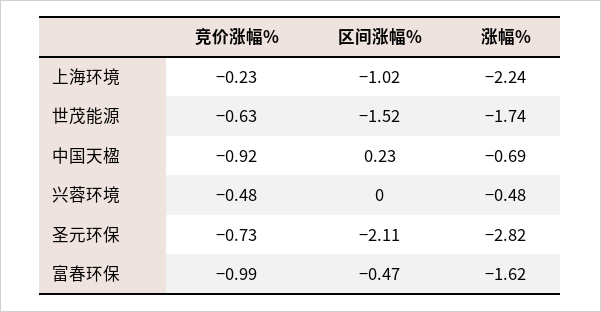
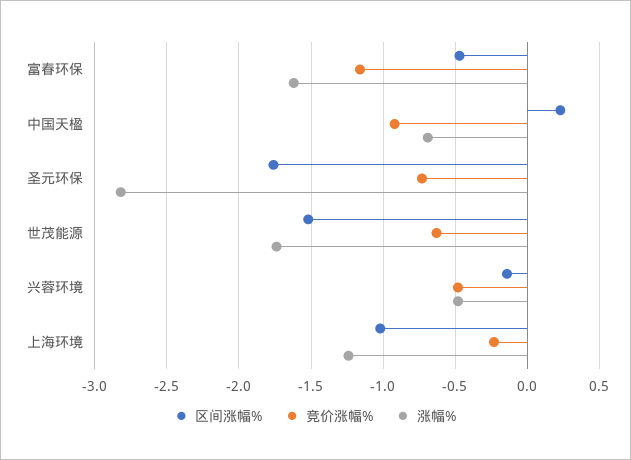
  {
    "竞价涨幅%": {
      "上海环境": -0.23,
      "世茂能源": -0.63,
      "中国天楹": -0.92,
      "兴蓉环境": -0.48,
      "圣元环保": -0.73,
-     "富春环保": -0.99
+     "富春环保": -1.15
    },
    "区间涨幅%": {
      "上海环境": -1.02,
      "世茂能源": -1.52,
      "中国天楹": 0.23,
-     "兴蓉环境": 0,
+     "兴蓉环境": -0.15,
-     "圣元环保": -2.11,
+     "圣元环保": -1.75,
      "富春环保": -0.47
    },
    "涨幅%": {
-     "上海环境": -2.24,
+     "上海环境": -1.25,
      "世茂能源": -1.74,
      "中国天楹": -0.69,
      "兴蓉环境": -0.48,
      "圣元环保": -2.82,
      "富春环保": -1.62
    }
  }

